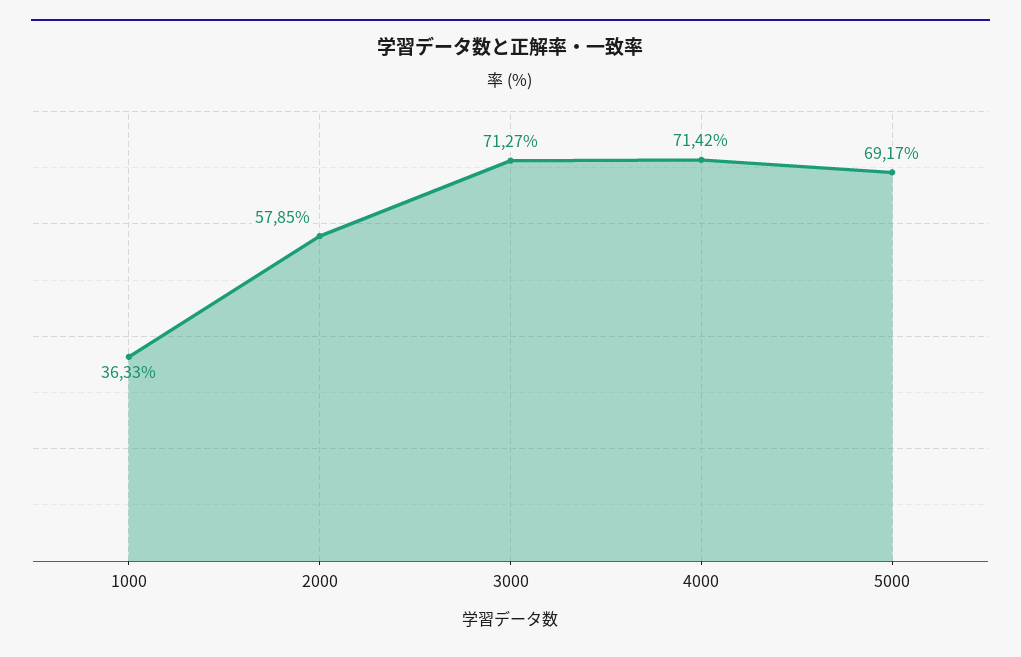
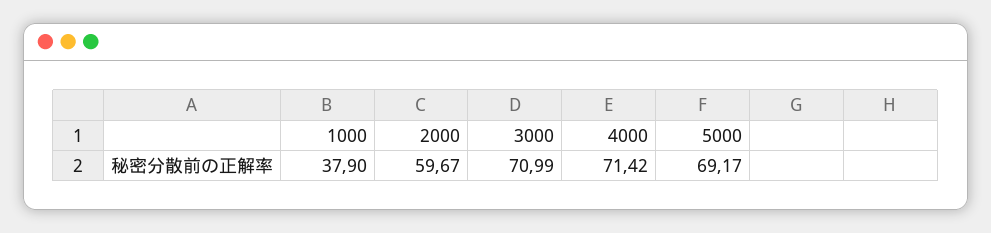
  {
-   "1000": 36.33,
+   "1000": 37.9,
-   "2000": 57.85,
+   "2000": 59.67,
-   "3000": 71.27,
+   "3000": 70.99,
    "4000": 71.42,
    "5000": 69.17
  }

